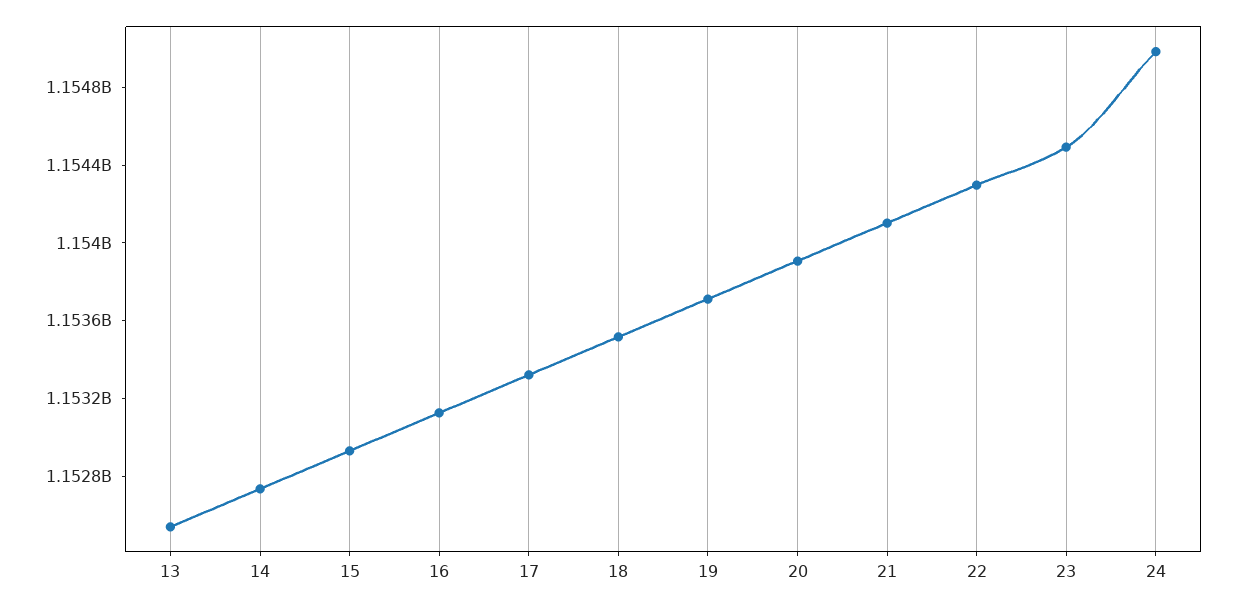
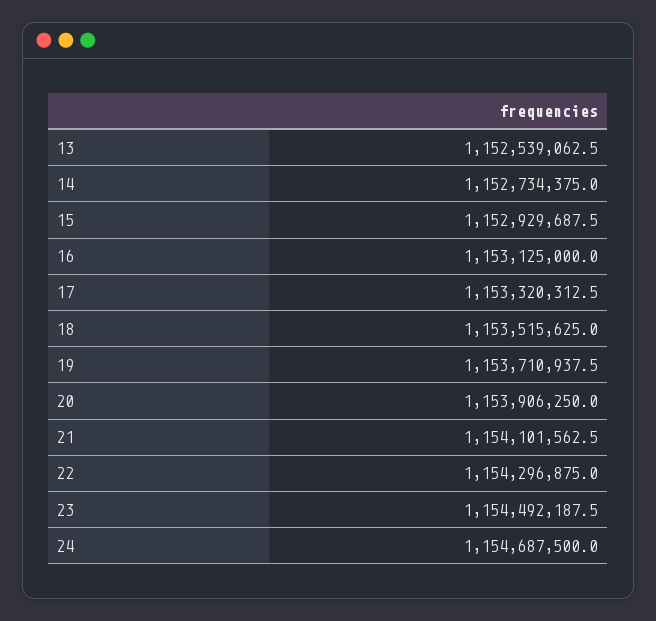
  {
    "13": 1152539062.5,
    "14": 1152734375,
    "15": 1152929687.5,
    "16": 1153125000,
    "17": 1153320312.5,
    "18": 1153515625,
    "19": 1153710937.5,
    "20": 1153906250,
    "21": 1154101562.5,
    "22": 1154296875,
    "23": 1154492187.5,
-   "24": 1155000000
+   "24": 1154687500
  }

